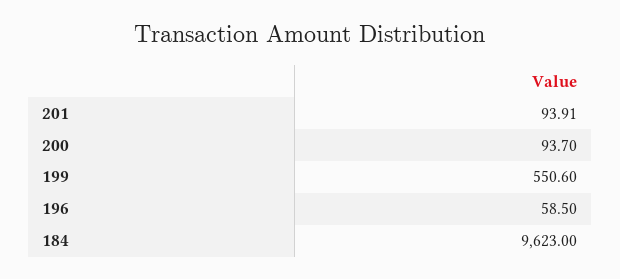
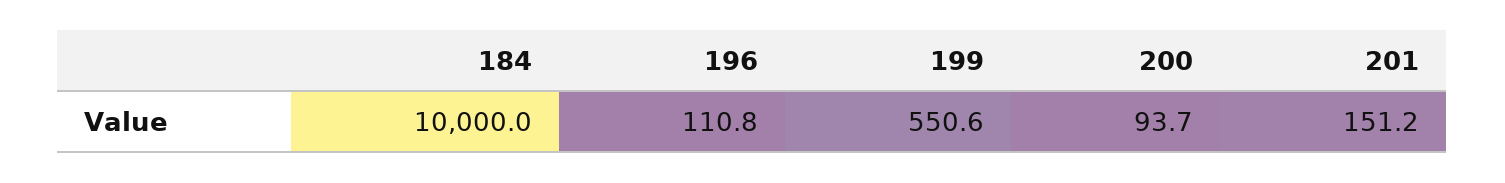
  {
-   "201": 93.91,
+   "201": 151.2,
    "200": 93.7,
    "199": 550.6,
-   "196": 58.5,
+   "196": 110.8,
-   "184": 9623
+   "184": 10000
  }

